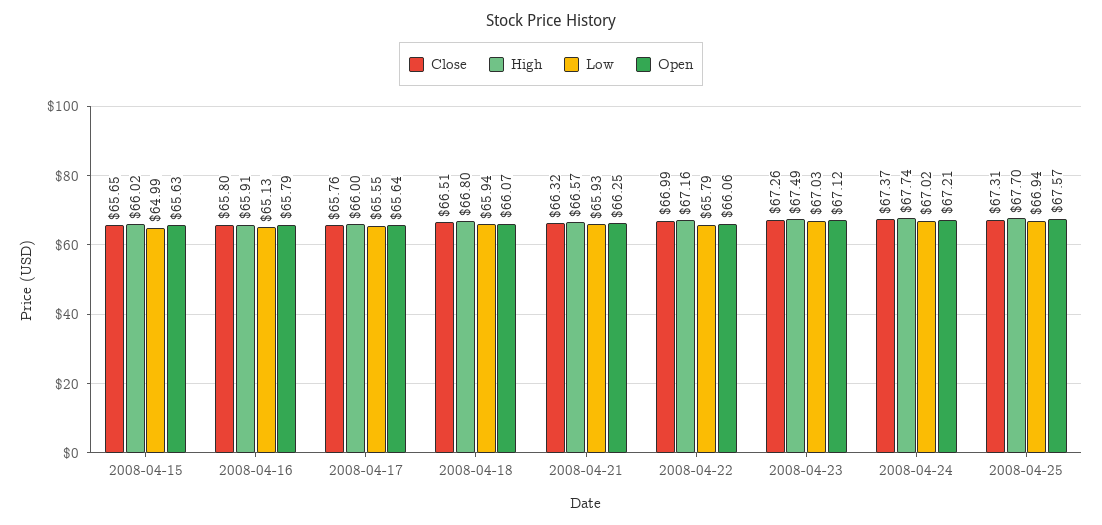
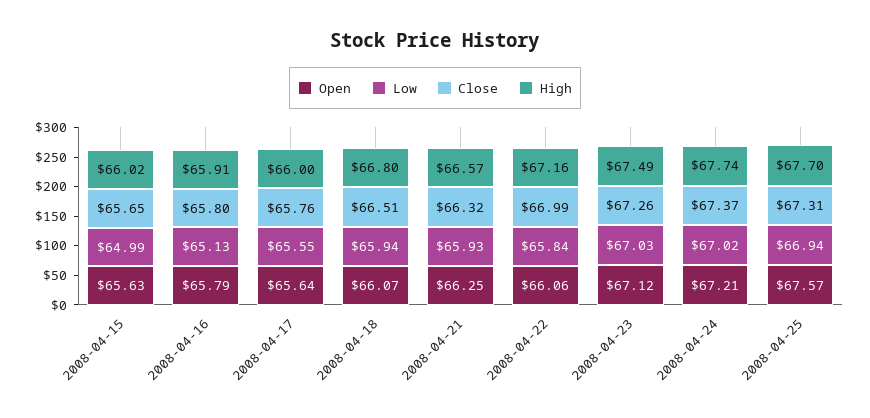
  {
    "Close": {
      "2008-04-15": 65.65,
      "2008-04-16": 65.8,
      "2008-04-17": 65.76,
      "2008-04-18": 66.51,
      "2008-04-21": 66.32,
      "2008-04-22": 66.99,
      "2008-04-23": 67.26,
      "2008-04-24": 67.37,
      "2008-04-25": 67.31
    },
    "High": {
      "2008-04-15": 66.02,
      "2008-04-16": 65.91,
      "2008-04-17": 66,
      "2008-04-18": 66.8,
      "2008-04-21": 66.57,
      "2008-04-22": 67.16,
      "2008-04-23": 67.49,
      "2008-04-24": 67.74,
      "2008-04-25": 67.7
    },
    "Low": {
      "2008-04-15": 64.99,
      "2008-04-16": 65.13,
      "2008-04-17": 65.55,
      "2008-04-18": 65.94,
      "2008-04-21": 65.93,
-     "2008-04-22": 65.79,
+     "2008-04-22": 65.84,
      "2008-04-23": 67.03,
      "2008-04-24": 67.02,
      "2008-04-25": 66.94
    },
    "Open": {
      "2008-04-15": 65.63,
      "2008-04-16": 65.79,
      "2008-04-17": 65.64,
      "2008-04-18": 66.07,
      "2008-04-21": 66.25,
      "2008-04-22": 66.06,
      "2008-04-23": 67.12,
      "2008-04-24": 67.21,
      "2008-04-25": 67.57
    }
  }

